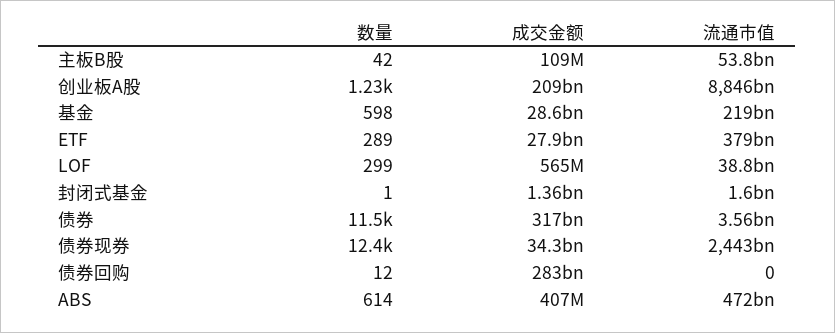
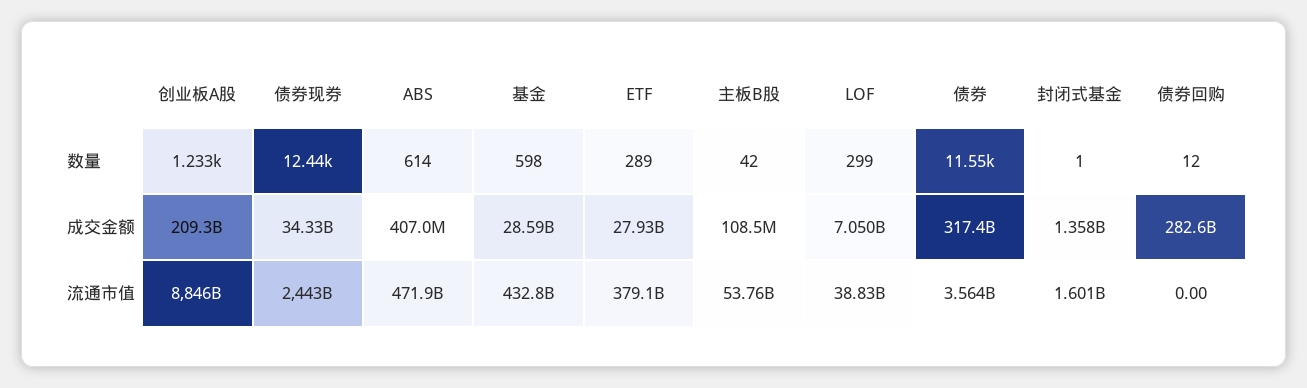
  {
    "数量": {
      "主板B股": 42,
      "创业板A股": 1233,
      "基金": 598,
      "ETF": 289,
      "LOF": 299,
      "封闭式基金": 1,
      "债券": 11550,
      "债券现券": 12440,
      "债券回购": 12,
      "ABS": 614
    },
    "成交金额": {
      "主板B股": 108500000,
      "创业板A股": 209300000000,
      "基金": 28590000000,
      "ETF": 27930000000,
-     "LOF": 565000000,
+     "LOF": 7050000000,
      "封闭式基金": 1358000000,
      "债券": 317400000000,
      "债券现券": 34330000000,
      "债券回购": 282600000000,
      "ABS": 407000000
    },
    "流通市值": {
      "主板B股": 53760000000,
      "创业板A股": 8846000000000,
-     "基金": 219000000000,
+     "基金": 432800000000,
      "ETF": 379100000000,
      "LOF": 38830000000,
      "封闭式基金": 1601000000,
      "债券": 3564000000,
      "债券现券": 2443000000000,
      "债券回购": 0,
      "ABS": 471900000000
    }
  }

